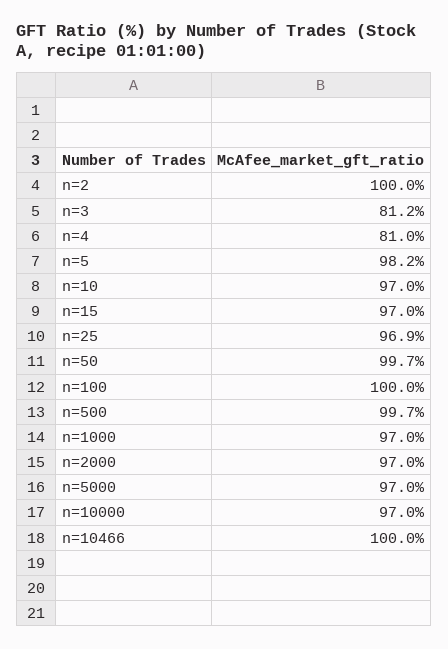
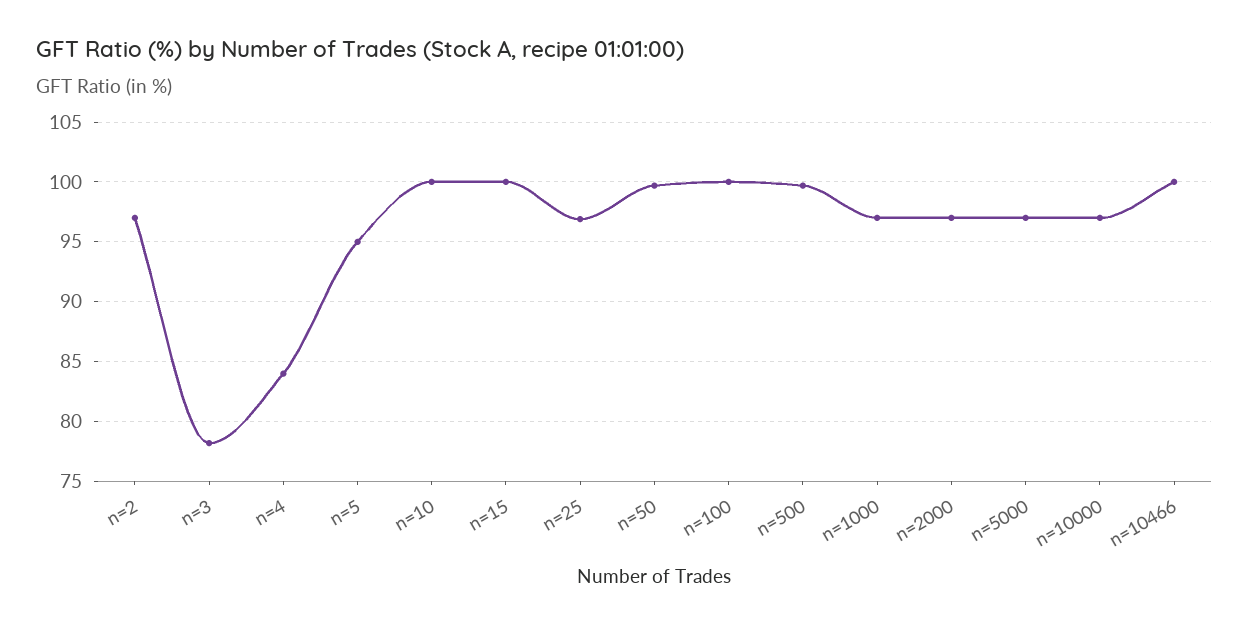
  {
-   "n=2": 100,
+   "n=2": 97,
-   "n=3": 81.2,
+   "n=3": 78,
-   "n=4": 81,
+   "n=4": 84,
-   "n=5": 98.2,
+   "n=5": 95,
-   "n=10": 97,
+   "n=10": 100,
-   "n=15": 97,
+   "n=15": 100,
    "n=25": 96.9,
    "n=50": 99.7,
    "n=100": 100,
    "n=500": 99.7,
    "n=1000": 97,
    "n=2000": 97,
    "n=5000": 97,
    "n=10000": 97,
    "n=10466": 100
  }

